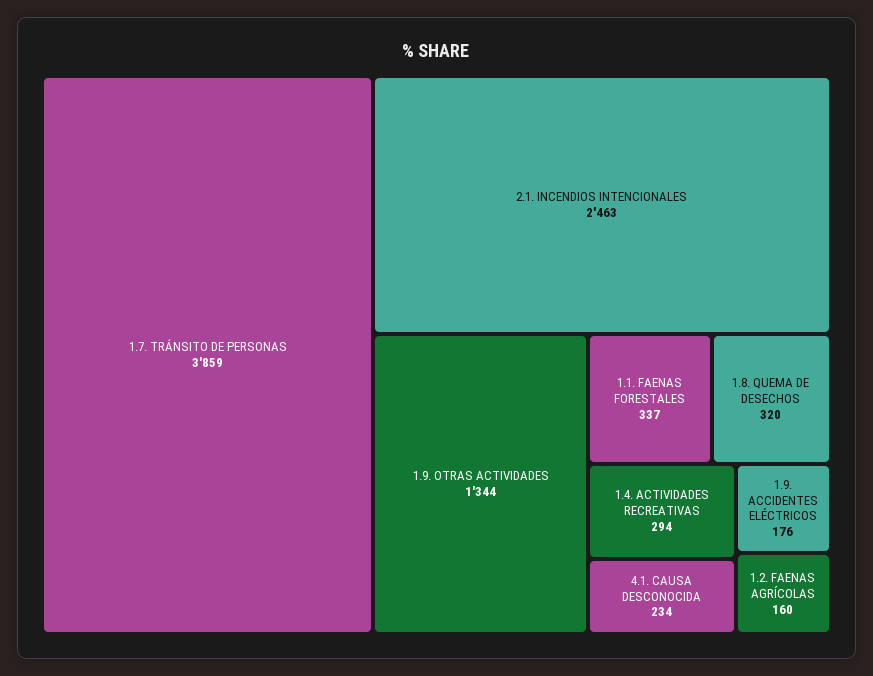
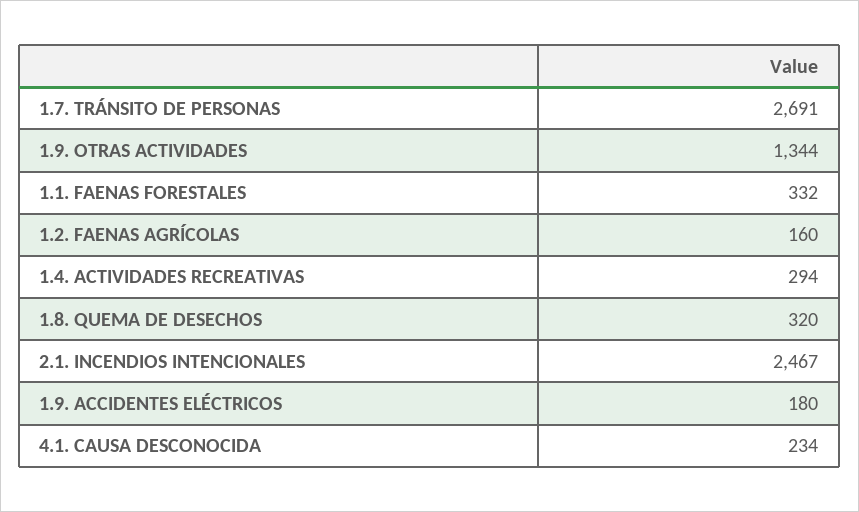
  {
-   "1.7. TRÁNSITO DE PERSONAS": 3859,
+   "1.7. TRÁNSITO DE PERSONAS": 2691,
-   "2.1. INCENDIOS INTENCIONALES": 2463,
+   "2.1. INCENDIOS INTENCIONALES": 2467,
    "1.9. OTRAS ACTIVIDADES": 1344,
-   "1.1. FAENAS FORESTALES": 337,
+   "1.1. FAENAS FORESTALES": 332,
    "1.8. QUEMA DE DESECHOS": 320,
    "1.4. ACTIVIDADES RECREATIVAS": 294,
    "4.1. CAUSA DESCONOCIDA": 234,
-   "1.9. ACCIDENTES ELÉCTRICOS": 176,
+   "1.9. ACCIDENTES ELÉCTRICOS": 180,
    "1.2. FAENAS AGRÍCOLAS": 160
  }

